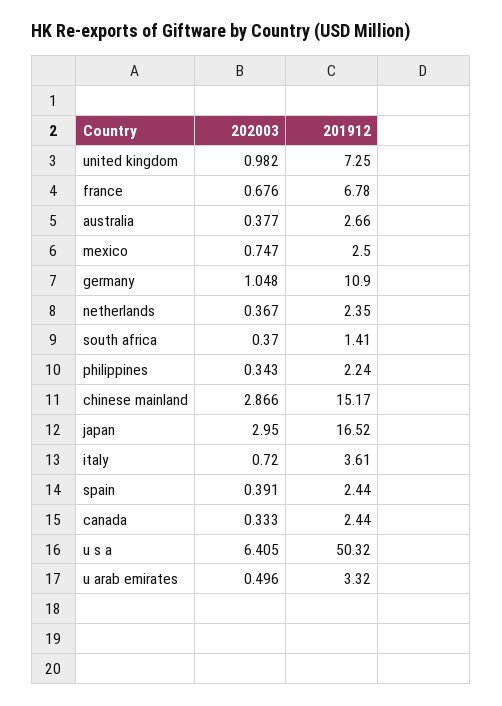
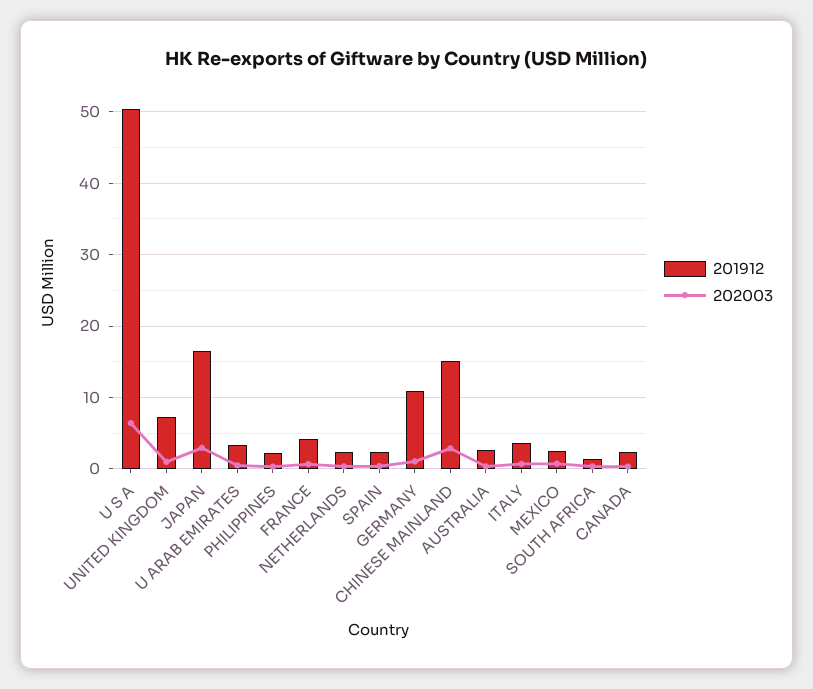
  {
    "202003": {
      "united kingdom": 0.982,
      "france": 0.676,
      "australia": 0.377,
      "mexico": 0.747,
      "germany": 1.048,
      "netherlands": 0.367,
      "south africa": 0.37,
      "philippines": 0.343,
      "chinese mainland": 2.866,
      "japan": 2.95,
      "italy": 0.72,
      "spain": 0.391,
      "canada": 0.333,
      "u s a": 6.405,
      "u arab emirates": 0.496
    },
    "201912": {
      "united kingdom": 7.25,
-     "france": 6.78,
+     "france": 4,
      "australia": 2.66,
      "mexico": 2.5,
      "germany": 10.9,
      "netherlands": 2.35,
      "south africa": 1.41,
      "philippines": 2.24,
      "chinese mainland": 15.17,
      "japan": 16.52,
      "italy": 3.61,
      "spain": 2.44,
      "canada": 2.44,
      "u s a": 50.32,
      "u arab emirates": 3.32
    }
  }

